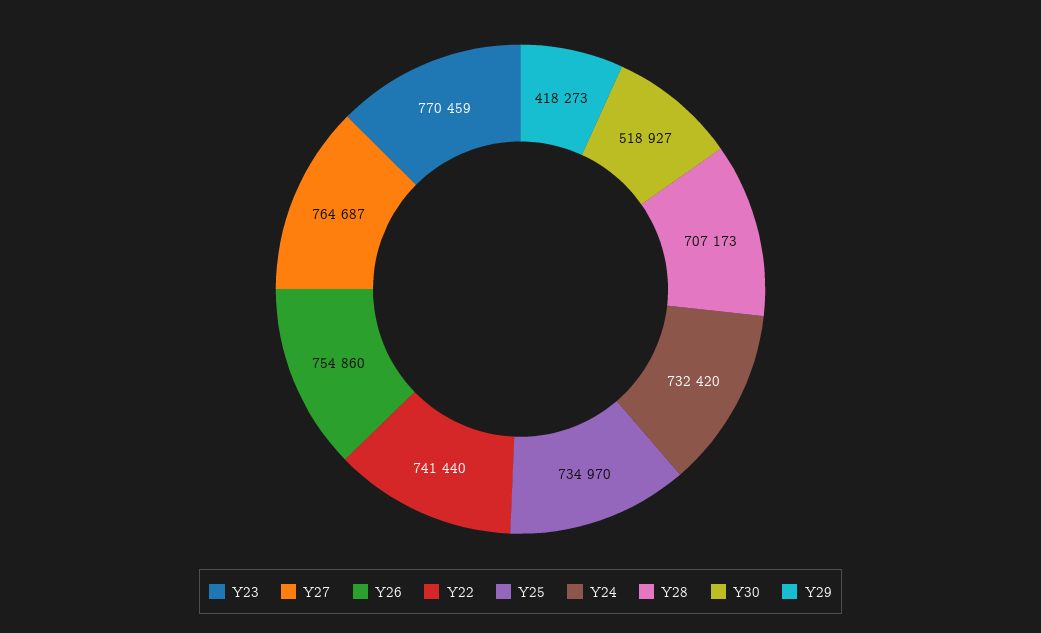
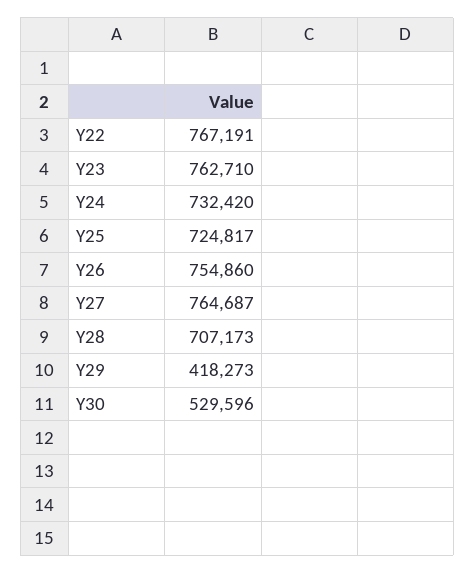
  {
-   "Y23": 770459,
+   "Y23": 762710,
    "Y27": 764687,
    "Y26": 754860,
-   "Y22": 741440,
+   "Y22": 767191,
-   "Y25": 734970,
+   "Y25": 724817,
    "Y24": 732420,
    "Y28": 707173,
-   "Y30": 518927,
+   "Y30": 529596,
    "Y29": 418273
  }

